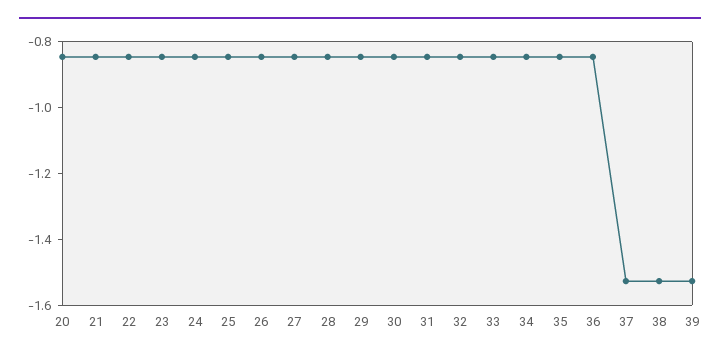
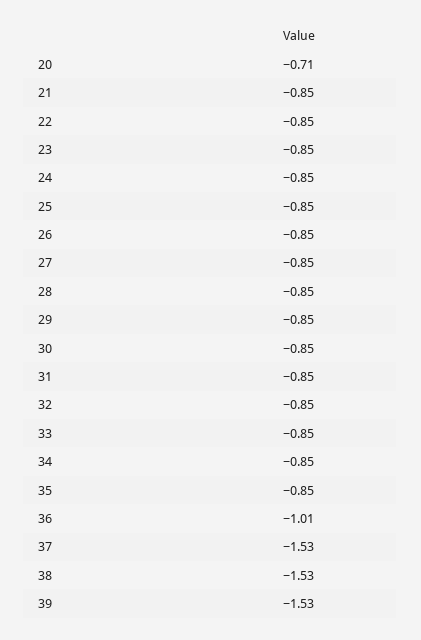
  {
-   "20": -0.85,
+   "20": -0.71,
    "21": -0.85,
    "22": -0.85,
    "23": -0.85,
    "24": -0.85,
    "25": -0.85,
    "26": -0.85,
    "27": -0.85,
    "28": -0.85,
    "29": -0.85,
    "30": -0.85,
    "31": -0.85,
    "32": -0.85,
    "33": -0.85,
    "34": -0.85,
    "35": -0.85,
-   "36": -0.85,
+   "36": -1.01,
    "37": -1.53,
    "38": -1.53,
    "39": -1.53
  }

